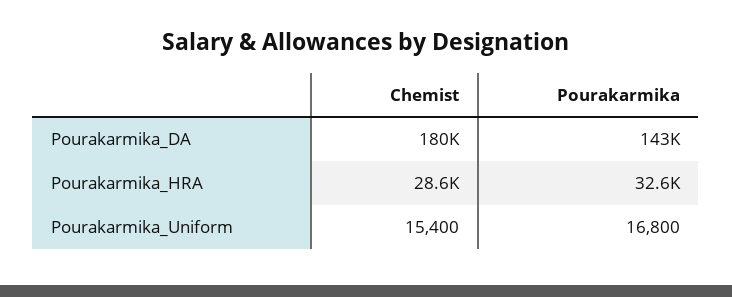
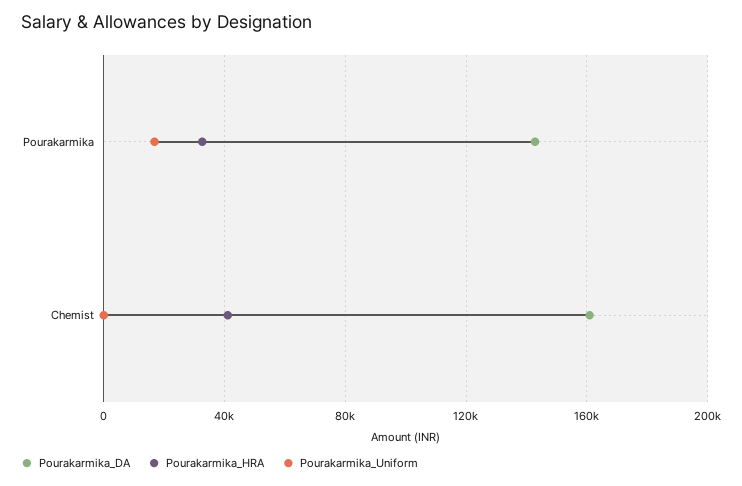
  {
    "Pourakarmika_DA": {
-     "Chemist": 180000,
+     "Chemist": 160000,
      "Pourakarmika": 143000
    },
    "Pourakarmika_HRA": {
-     "Chemist": 28600,
+     "Chemist": 40000,
      "Pourakarmika": 32600
    },
    "Pourakarmika_Uniform": {
-     "Chemist": 15400,
+     "Chemist": 0,
      "Pourakarmika": 16800
    }
  }

